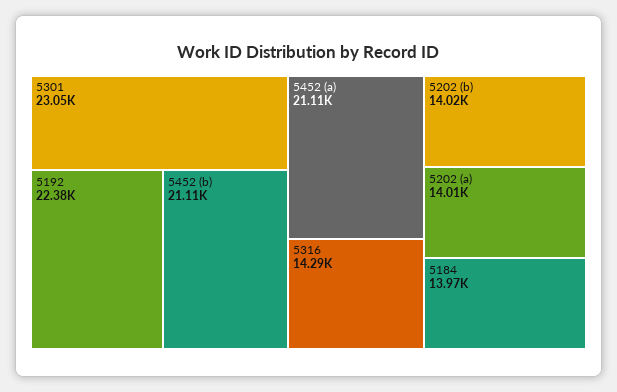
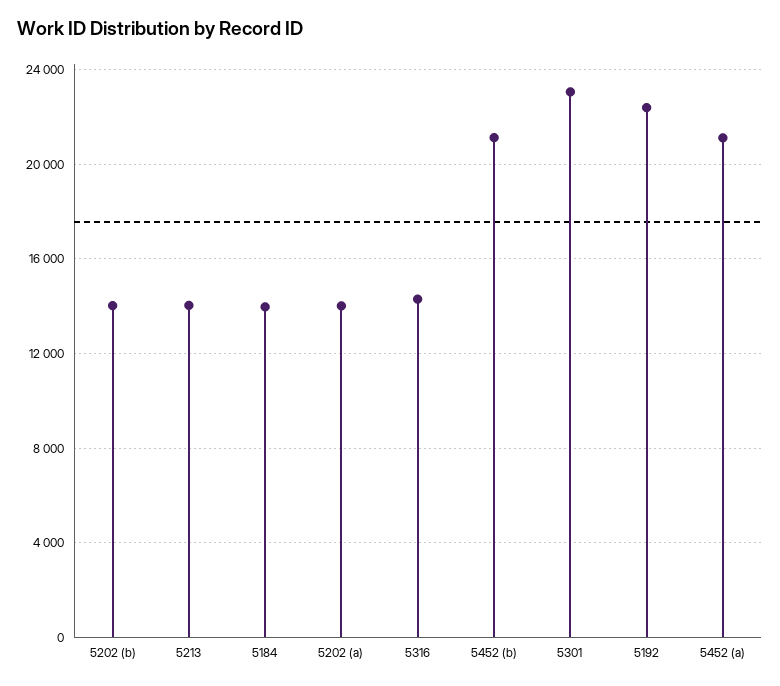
  {
    "5301": 23050,
    "5192": 22380,
    "5452 (b)": 21110,
    "5452 (a)": 21110,
    "5316": 14290,
    "5202 (b)": 14020,
    "5202 (a)": 14010,
-   "5184": 13970
+   "5184": 13970,
+   "5213": 14000
  }

